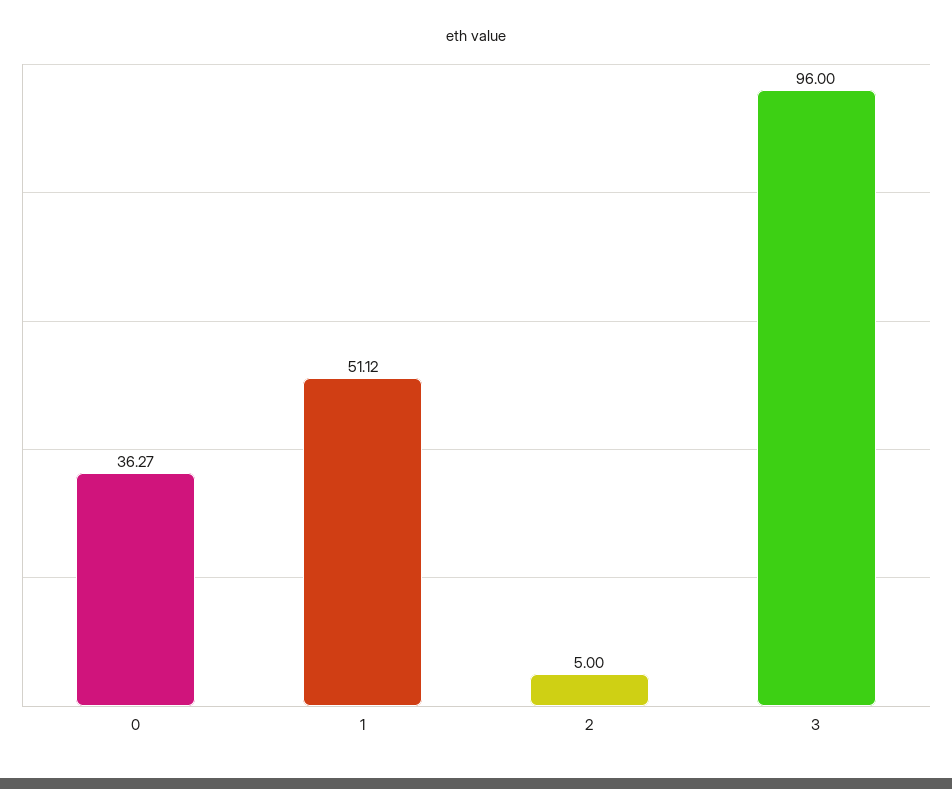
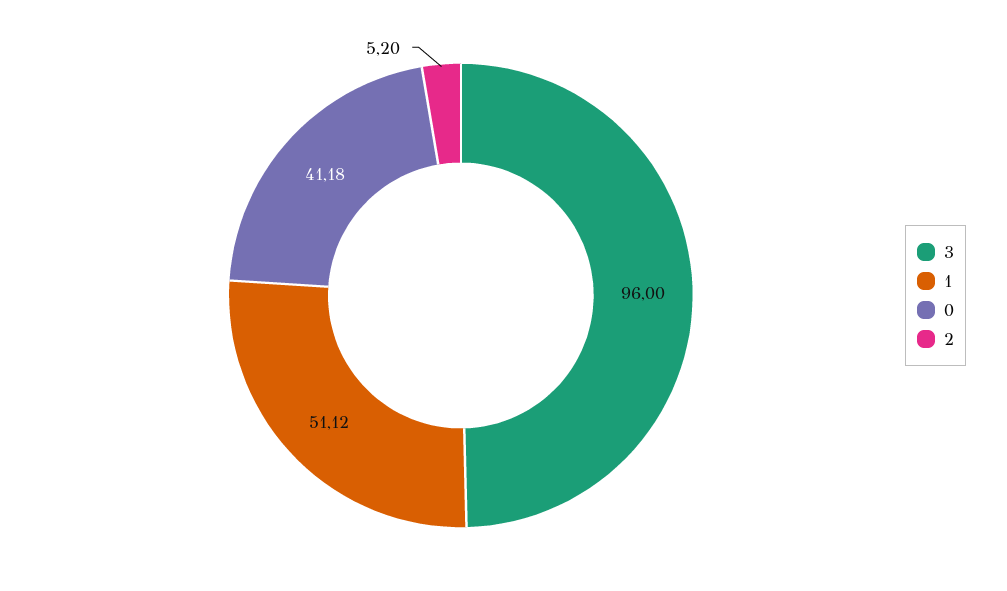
  {
-   "0": 36.27,
+   "0": 41.18,
    "1": 51.12,
-   "2": 5,
+   "2": 5.2,
    "3": 96
  }

